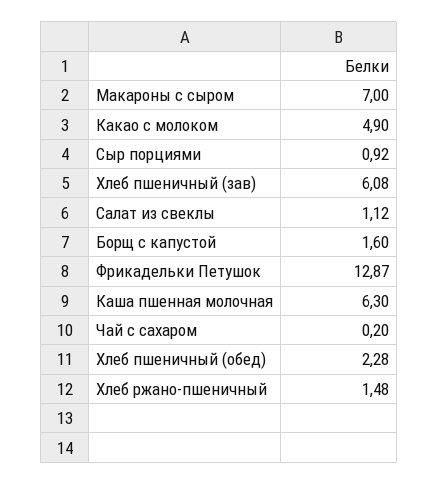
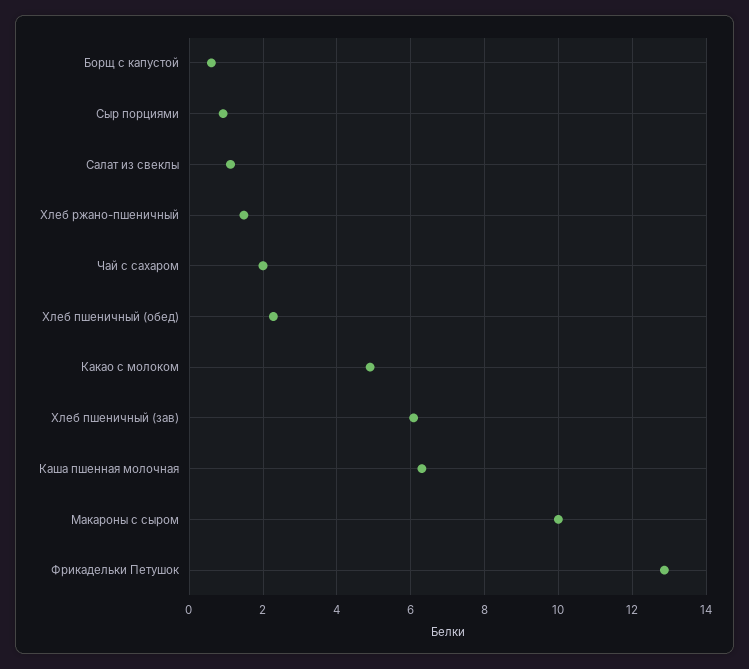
  {
-   "Макароны с сыром": 7,
+   "Макароны с сыром": 10,
    "Какао с молоком": 4.9,
    "Сыр порциями": 0.92,
    "Хлеб пшеничный (зав)": 6.08,
    "Салат из свеклы": 1.12,
-   "Борщ с капустой": 1.6,
+   "Борщ с капустой": 0.6,
    "Фрикадельки Петушок": 12.87,
    "Каша пшенная молочная": 6.3,
-   "Чай с сахаром": 0.2,
+   "Чай с сахаром": 2,
    "Хлеб пшеничный (обед)": 2.28,
    "Хлеб ржано-пшеничный": 1.48
  }

